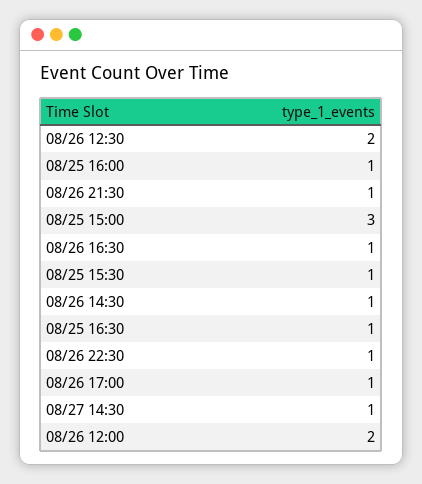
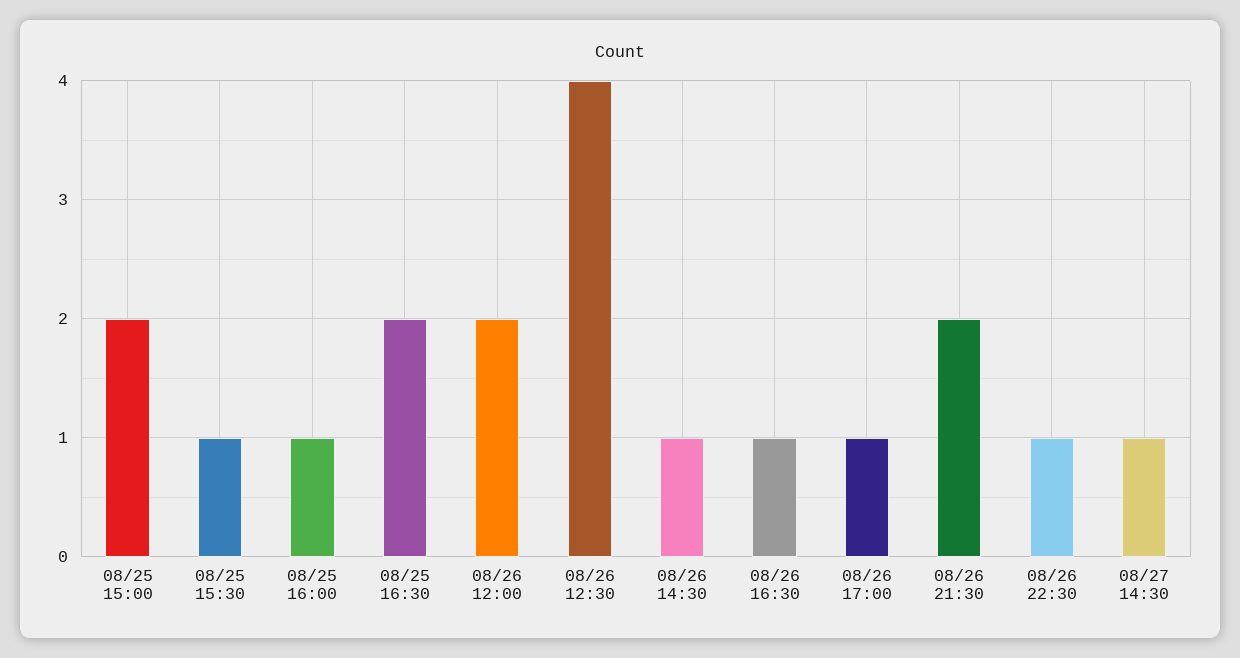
  {
-   "08/26 12:30": 2,
+   "08/26 12:30": 4,
    "08/25 16:00": 1,
-   "08/26 21:30": 1,
+   "08/26 21:30": 2,
-   "08/25 15:00": 3,
+   "08/25 15:00": 2,
    "08/26 16:30": 1,
    "08/25 15:30": 1,
    "08/26 14:30": 1,
-   "08/25 16:30": 1,
+   "08/25 16:30": 2,
    "08/26 22:30": 1,
    "08/26 17:00": 1,
    "08/27 14:30": 1,
    "08/26 12:00": 2
  }

